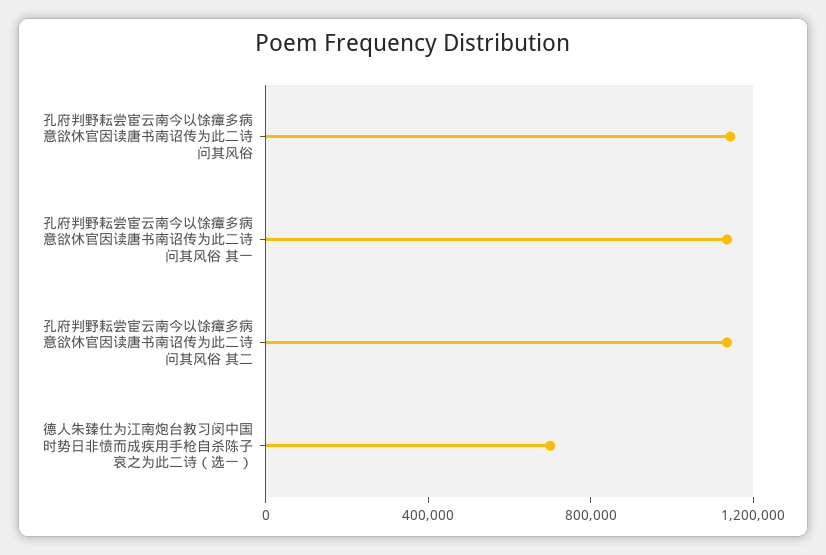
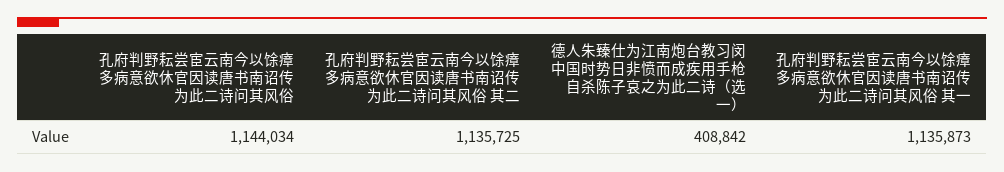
  {
    "孔府判野耘尝宦云南今以馀瘴多病意欲休官因读唐书南诏传为此二诗问其风俗": 1144034,
    "孔府判野耘尝宦云南今以馀瘴多病意欲休官因读唐书南诏传为此二诗问其风俗 其一": 1135873,
    "孔府判野耘尝宦云南今以馀瘴多病意欲休官因读唐书南诏传为此二诗问其风俗 其二": 1135725,
-   "德人朱臻仕为江南炮台教习闵中国时势日非愤而成疾用手枪自杀陈子哀之为此二诗（选一）": 700000
+   "德人朱臻仕为江南炮台教习闵中国时势日非愤而成疾用手枪自杀陈子哀之为此二诗（选一）": 408842
  }

